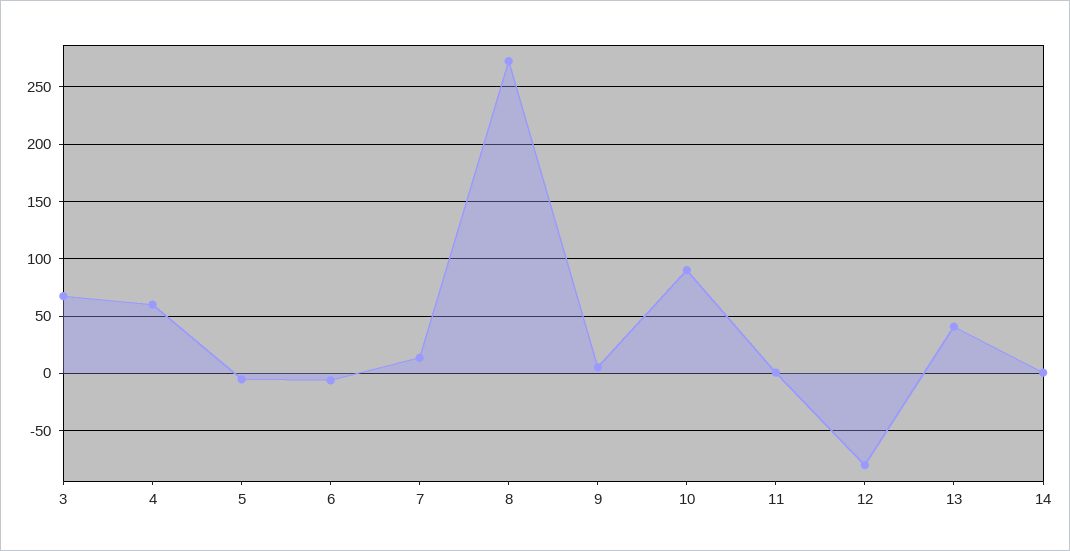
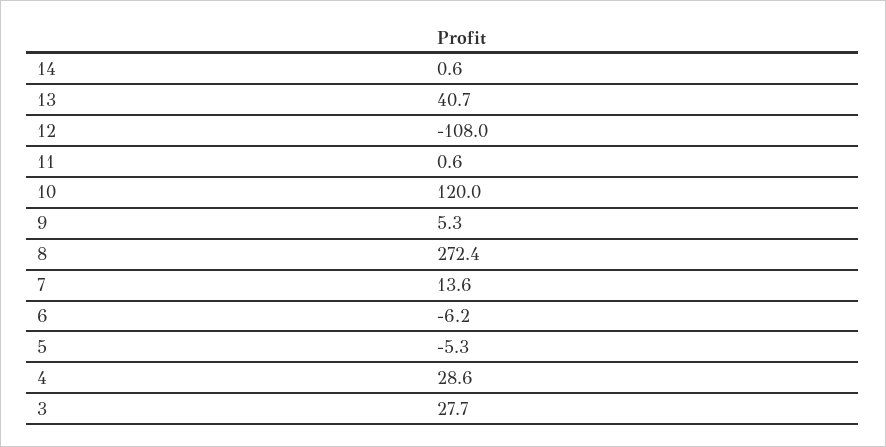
  {
-   "3": 70,
+   "3": 27.7,
-   "4": 60,
+   "4": 28.6,
    "5": -5.3,
    "6": -6.2,
    "7": 13.6,
    "8": 272.4,
    "9": 5.3,
-   "10": 90,
+   "10": 120,
    "11": 0.6,
-   "12": -80,
+   "12": -108,
    "13": 40.7,
    "14": 0.6
  }

